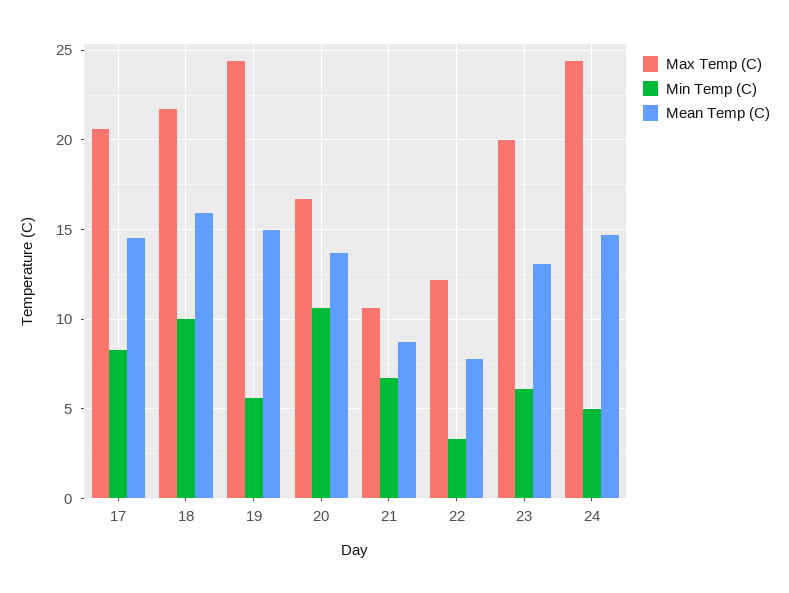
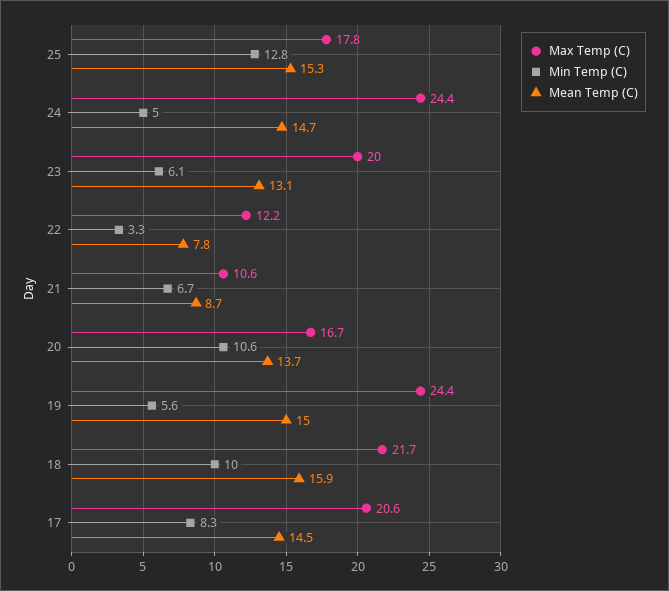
  {
    "Max Temp (C)": {
      "17": 20.6,
      "18": 21.7,
      "19": 24.4,
      "20": 16.7,
      "21": 10.6,
      "22": 12.2,
      "23": 20,
-     "24": 24.4
+     "24": 24.4,
+     "25": 17.8
    },
    "Min Temp (C)": {
      "17": 8.3,
      "18": 10,
      "19": 5.6,
      "20": 10.6,
      "21": 6.7,
      "22": 3.3,
      "23": 6.1,
-     "24": 5
+     "24": 5,
+     "25": 12.8
    },
    "Mean Temp (C)": {
      "17": 14.5,
      "18": 15.9,
      "19": 15,
      "20": 13.7,
      "21": 8.7,
      "22": 7.8,
      "23": 13.1,
-     "24": 14.7
+     "24": 14.7,
+     "25": 15.3
    }
  }

